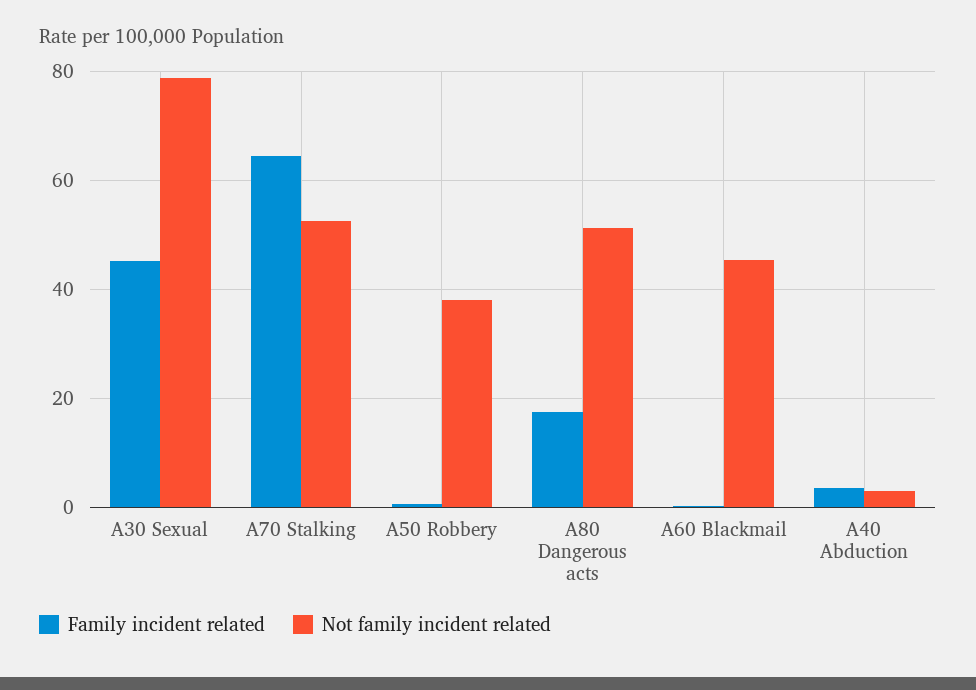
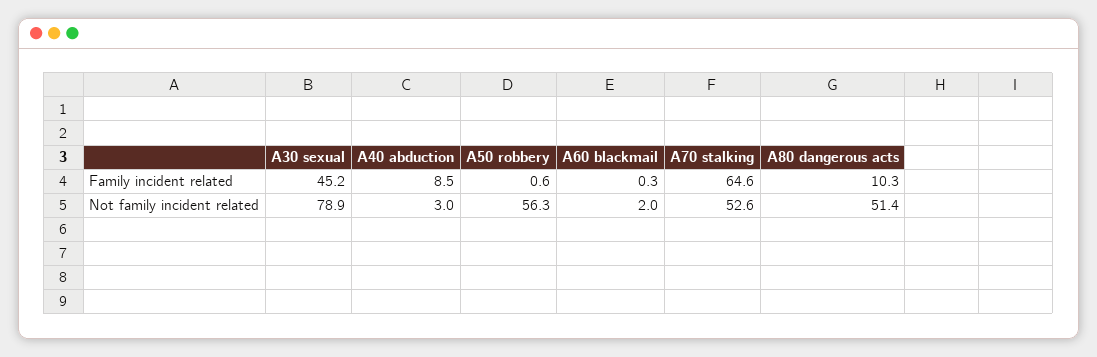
  {
    "Family incident related": {
      "A30 Sexual": 45.2,
      "A70 Stalking": 64.6,
      "A50 Robbery": 0.6,
-     "A80 Dangerous acts": 18,
+     "A80 Dangerous acts": 10.3,
      "A60 Blackmail": 0.3,
-     "A40 Abduction": 4
+     "A40 Abduction": 8.5
    },
    "Not family incident related": {
      "A30 Sexual": 78.9,
      "A70 Stalking": 52.6,
-     "A50 Robbery": 38,
+     "A50 Robbery": 56.3,
      "A80 Dangerous acts": 51.4,
-     "A60 Blackmail": 46,
+     "A60 Blackmail": 2,
      "A40 Abduction": 3
    }
  }

